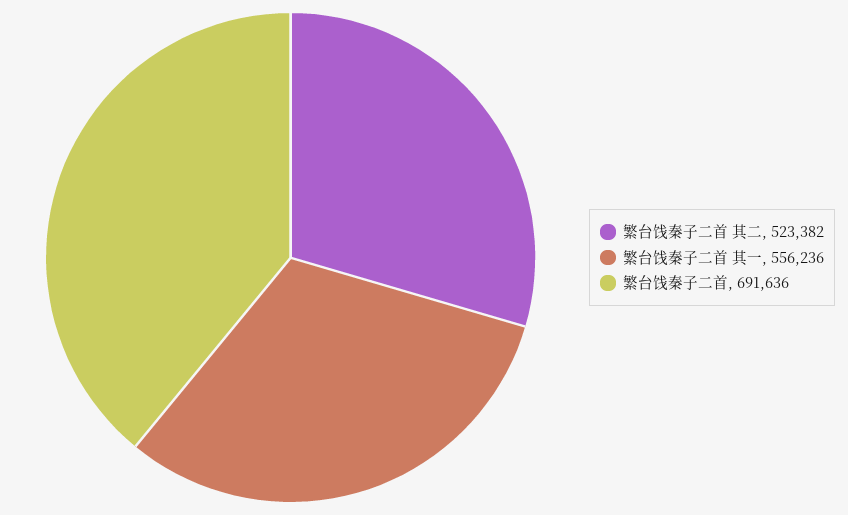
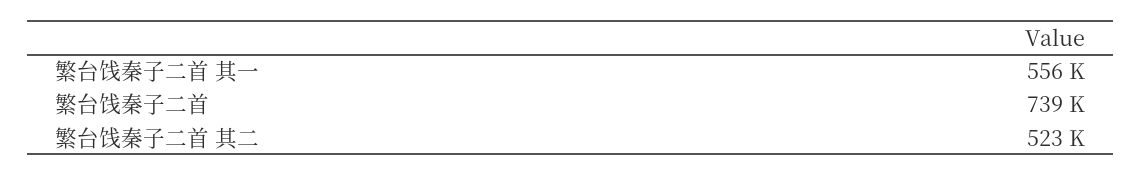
  {
    "繁台饯秦子二首 其二": 523382,
    "繁台饯秦子二首 其一": 556236,
-   "繁台饯秦子二首": 691636
+   "繁台饯秦子二首": 739000
  }

